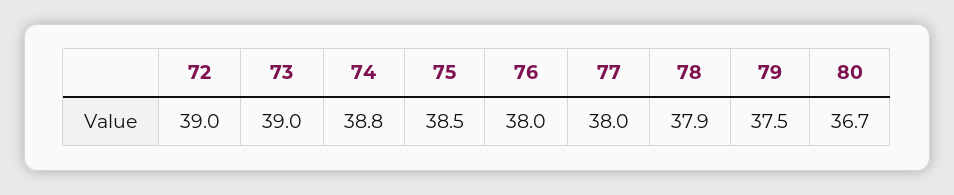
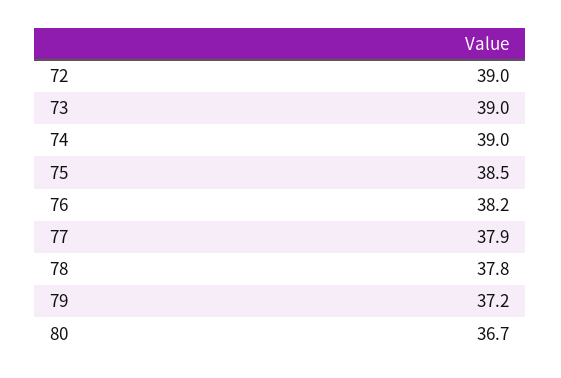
  {
    "72": 39,
    "73": 39,
-   "74": 38.8,
+   "74": 39,
    "75": 38.5,
-   "76": 38,
+   "76": 38.2,
-   "77": 38,
+   "77": 37.9,
-   "78": 37.9,
+   "78": 37.8,
-   "79": 37.5,
+   "79": 37.2,
    "80": 36.7
  }

